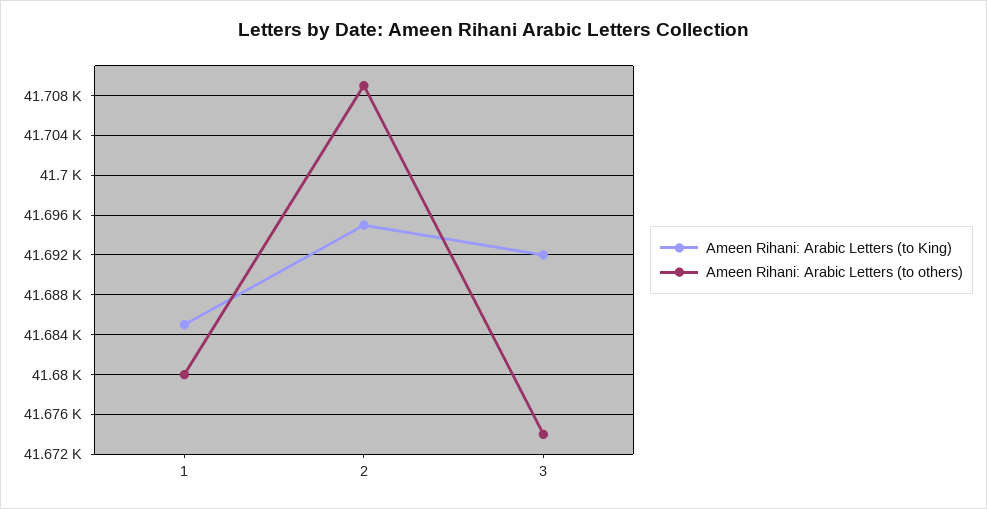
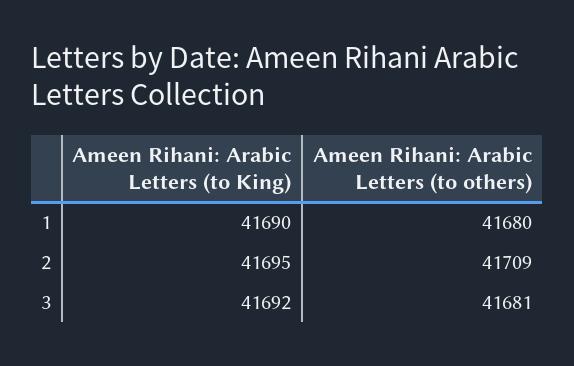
  {
    "Ameen Rihani: Arabic Letters (to King)": {
-     "1": 41685,
+     "1": 41690,
      "2": 41695,
      "3": 41692
    },
    "Ameen Rihani: Arabic Letters (to others)": {
      "1": 41680,
      "2": 41709,
-     "3": 41674
+     "3": 41681
    }
  }

